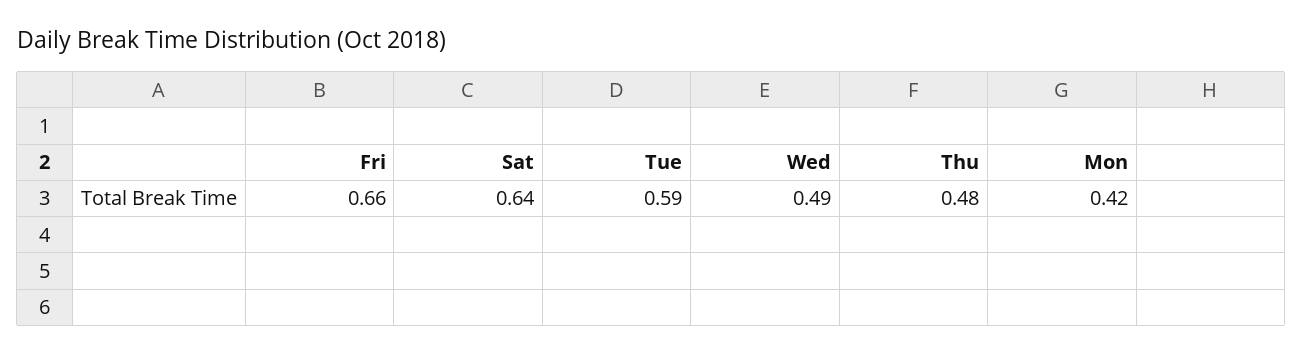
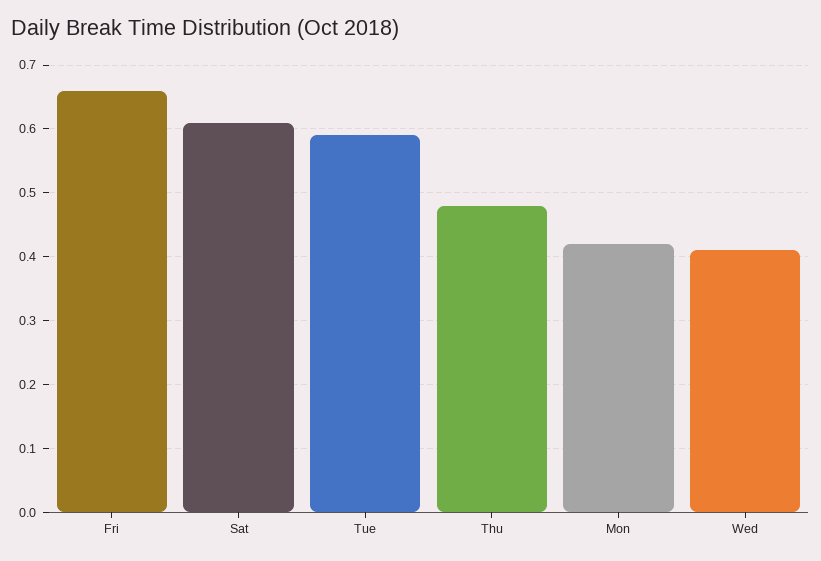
  {
    "Fri": 0.66,
-   "Sat": 0.64,
+   "Sat": 0.61,
    "Tue": 0.59,
-   "Wed": 0.49,
+   "Wed": 0.41,
    "Thu": 0.48,
    "Mon": 0.42
  }

